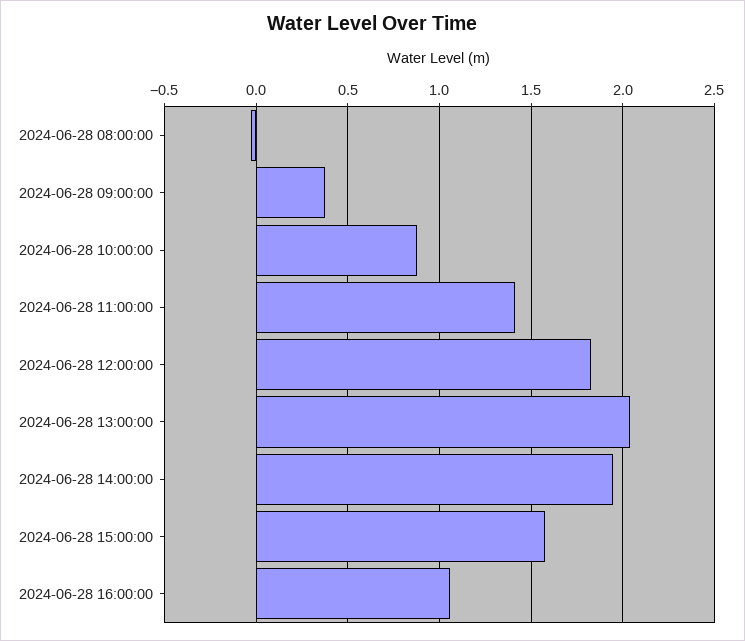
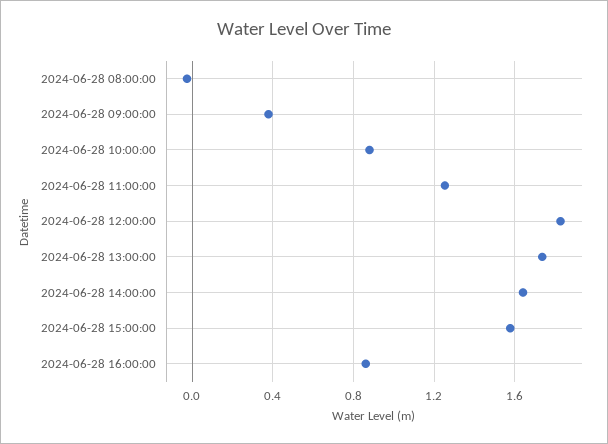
  {
    "2024-06-28 08:00:00": -0.05,
    "2024-06-28 09:00:00": 0.4,
    "2024-06-28 10:00:00": 0.9,
-   "2024-06-28 11:00:00": 1.4,
+   "2024-06-28 11:00:00": 1.25,
    "2024-06-28 12:00:00": 1.85,
-   "2024-06-28 13:00:00": 2.05,
+   "2024-06-28 13:00:00": 1.75,
-   "2024-06-28 14:00:00": 1.95,
+   "2024-06-28 14:00:00": 1.65,
    "2024-06-28 15:00:00": 1.6,
-   "2024-06-28 16:00:00": 1.05
+   "2024-06-28 16:00:00": 0.85
  }

